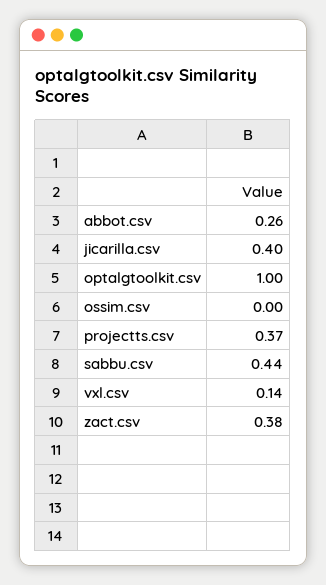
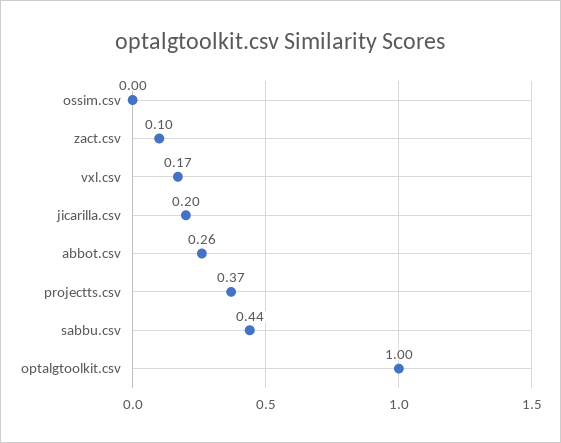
  {
    "abbot.csv": 0.26,
-   "jicarilla.csv": 0.4,
+   "jicarilla.csv": 0.2,
    "optalgtoolkit.csv": 1,
    "ossim.csv": 0,
    "projectts.csv": 0.37,
    "sabbu.csv": 0.44,
-   "vxl.csv": 0.14,
+   "vxl.csv": 0.17,
-   "zact.csv": 0.38
+   "zact.csv": 0.1
  }

